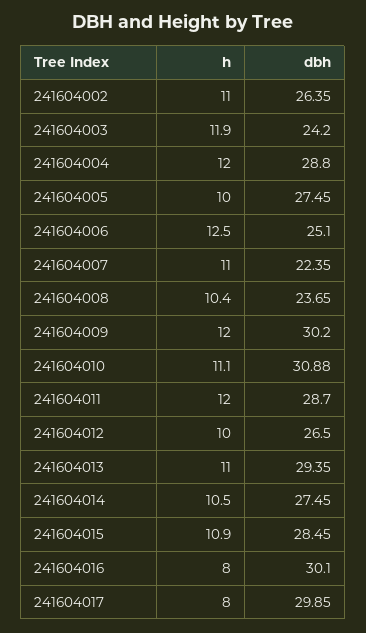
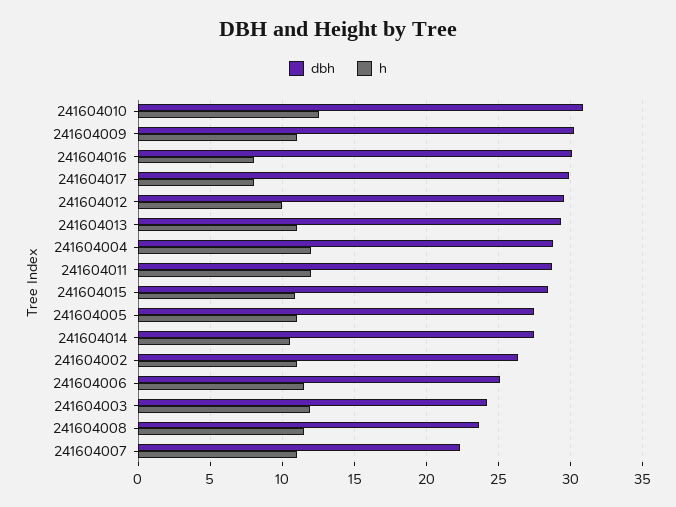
  {
    "h": {
      "241604002": 11,
      "241604003": 11.9,
      "241604004": 12,
-     "241604005": 10,
+     "241604005": 11,
-     "241604006": 12.5,
+     "241604006": 11.5,
      "241604007": 11,
-     "241604008": 10.4,
+     "241604008": 11.5,
-     "241604009": 12,
+     "241604009": 11,
-     "241604010": 11.1,
+     "241604010": 12.5,
      "241604011": 12,
      "241604012": 10,
      "241604013": 11,
      "241604014": 10.5,
      "241604015": 10.9,
      "241604016": 8,
      "241604017": 8
    },
    "dbh": {
      "241604002": 26.35,
      "241604003": 24.2,
      "241604004": 28.8,
      "241604005": 27.45,
      "241604006": 25.1,
      "241604007": 22.35,
      "241604008": 23.65,
      "241604009": 30.2,
      "241604010": 30.88,
      "241604011": 28.7,
-     "241604012": 26.5,
+     "241604012": 29.5,
      "241604013": 29.35,
      "241604014": 27.45,
      "241604015": 28.45,
      "241604016": 30.1,
      "241604017": 29.85
    }
  }

